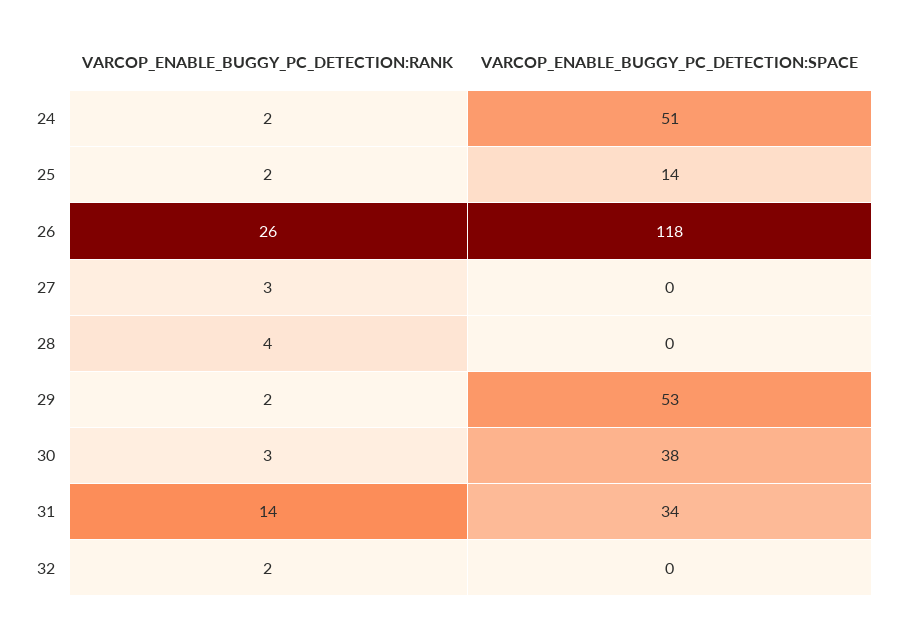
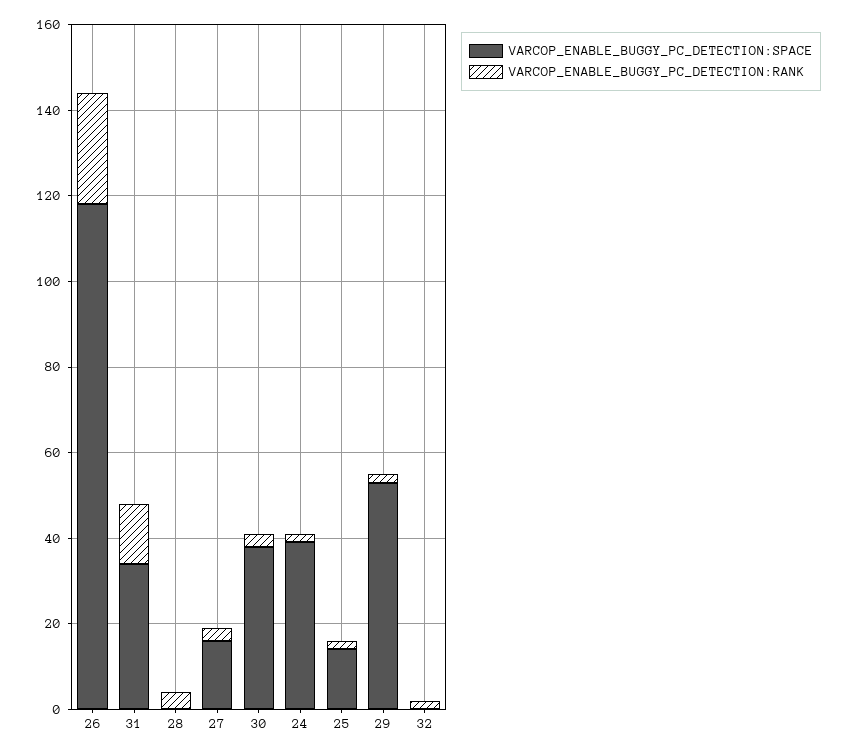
  {
    "VARCOP_ENABLE_BUGGY_PC_DETECTION:RANK": {
      "24": 2,
      "25": 2,
      "26": 26,
      "27": 3,
      "28": 4,
      "29": 2,
      "30": 3,
      "31": 14,
      "32": 2
    },
    "VARCOP_ENABLE_BUGGY_PC_DETECTION:SPACE": {
-     "24": 51,
+     "24": 40,
      "25": 14,
      "26": 118,
-     "27": 0,
+     "27": 15,
      "28": 0,
      "29": 53,
      "30": 38,
      "31": 34,
      "32": 0
    }
  }

